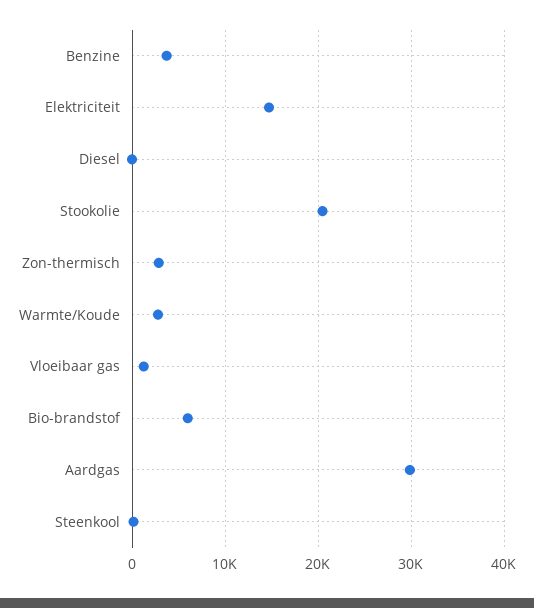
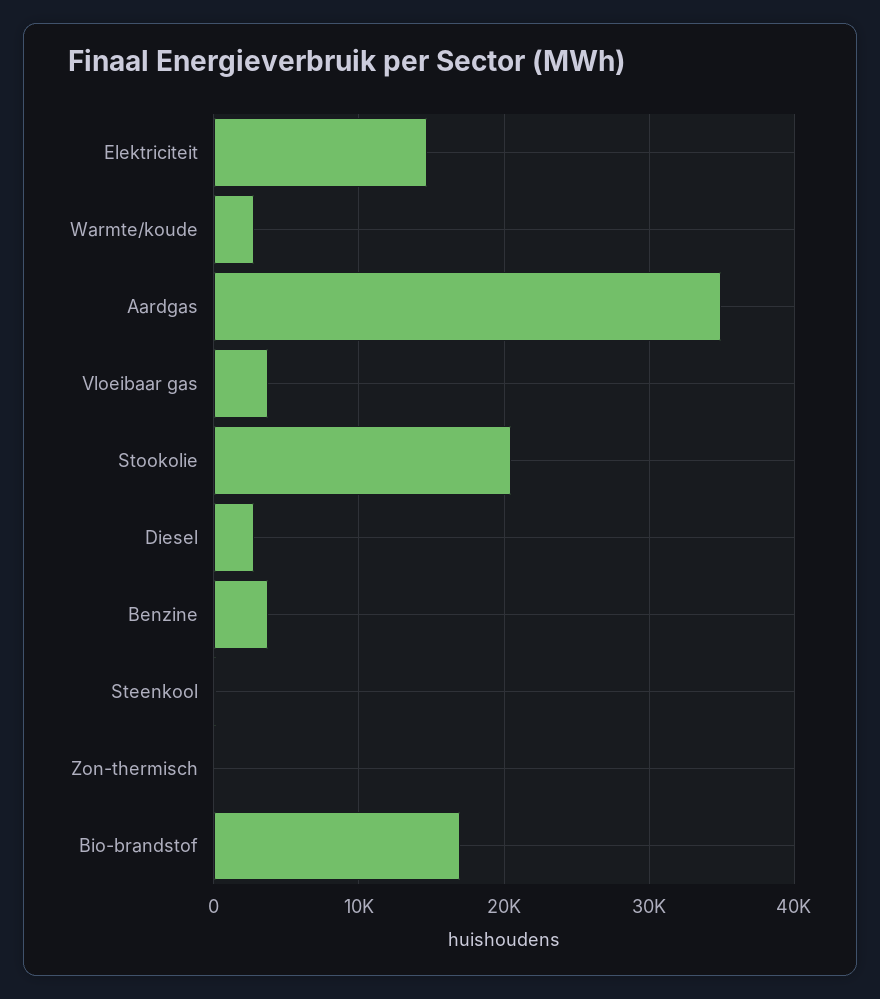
  {
    "Benzine": 4000,
    "Elektriciteit": 15000,
-   "Diesel": 0,
+   "Diesel": 3000,
    "Stookolie": 20000,
-   "Zon-thermisch": 3000,
+   "Zon-thermisch": 0,
    "Warmte/Koude": 3000,
-   "Vloeibaar gas": 1000,
+   "Vloeibaar gas": 4000,
-   "Bio-brandstof": 6000,
+   "Bio-brandstof": 17000,
-   "Aardgas": 30000,
+   "Aardgas": 35000,
    "Steenkool": 0
  }

